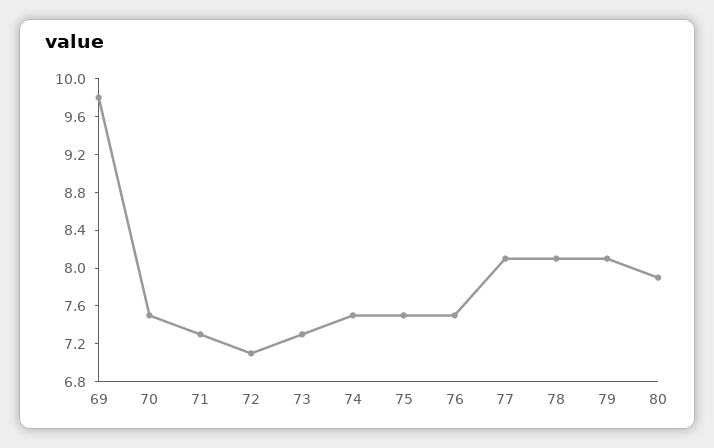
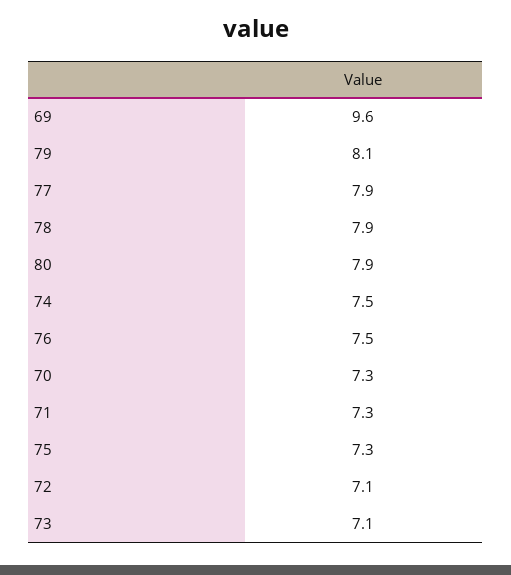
  {
-   "69": 9.8,
+   "69": 9.6,
-   "70": 7.5,
+   "70": 7.3,
    "71": 7.3,
    "72": 7.1,
-   "73": 7.3,
+   "73": 7.1,
    "74": 7.5,
-   "75": 7.5,
+   "75": 7.3,
    "76": 7.5,
-   "77": 8.1,
+   "77": 7.9,
-   "78": 8.1,
+   "78": 7.9,
    "79": 8.1,
    "80": 7.9
  }

